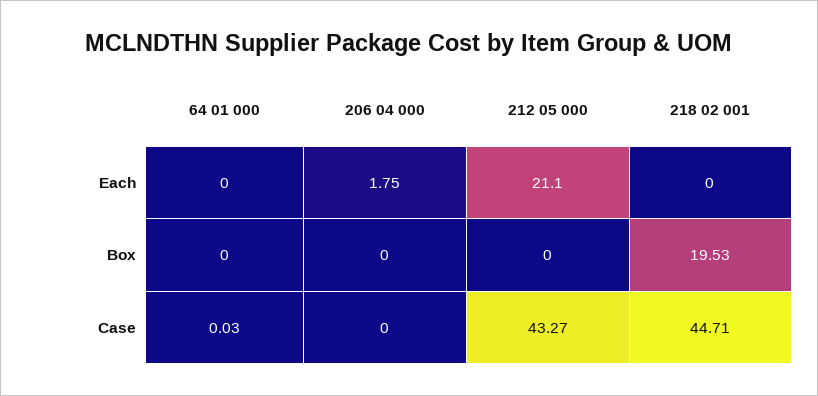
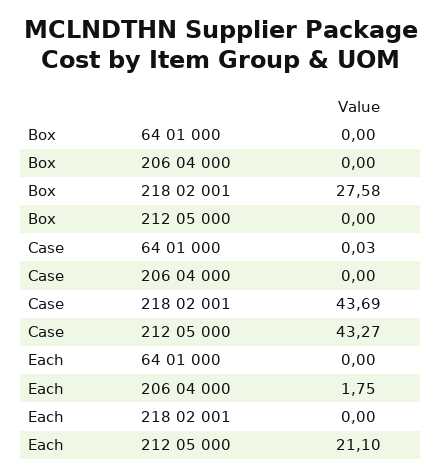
  {
    "64 01 000": {
      "Each": 0,
      "Box": 0,
      "Case": 0.03
    },
    "206 04 000": {
      "Each": 1.75,
      "Box": 0,
      "Case": 0
    },
    "212 05 000": {
      "Each": 21.1,
      "Box": 0,
      "Case": 43.27
    },
    "218 02 001": {
      "Each": 0,
-     "Box": 19.53,
+     "Box": 27.58,
-     "Case": 44.71
+     "Case": 43.69
    }
  }

